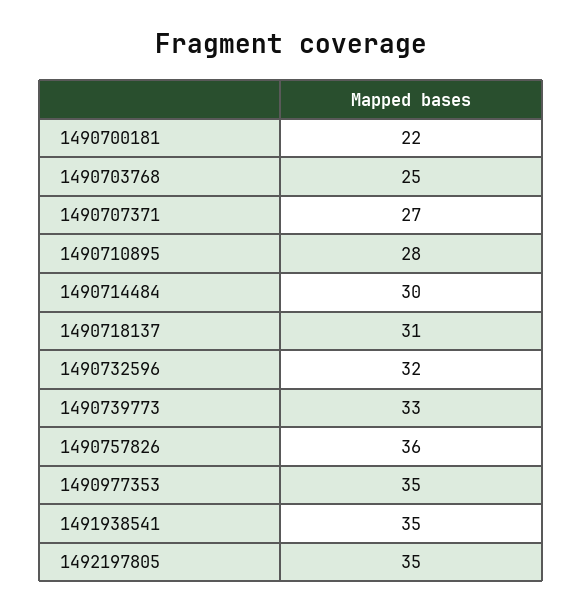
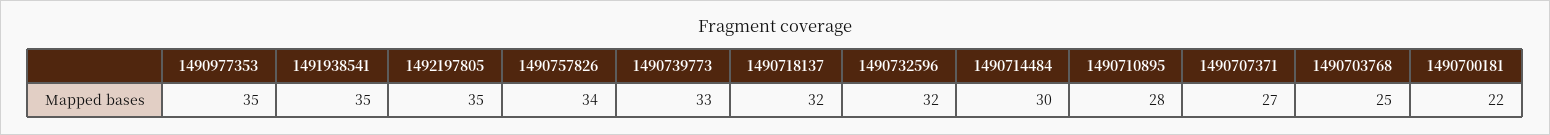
  {
    "1490700181": 22,
    "1490703768": 25,
    "1490707371": 27,
    "1490710895": 28,
    "1490714484": 30,
-   "1490718137": 31,
+   "1490718137": 32,
    "1490732596": 32,
    "1490739773": 33,
-   "1490757826": 36,
+   "1490757826": 34,
    "1490977353": 35,
    "1491938541": 35,
    "1492197805": 35
  }

